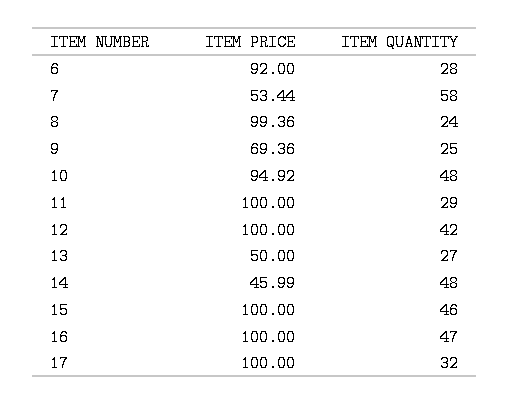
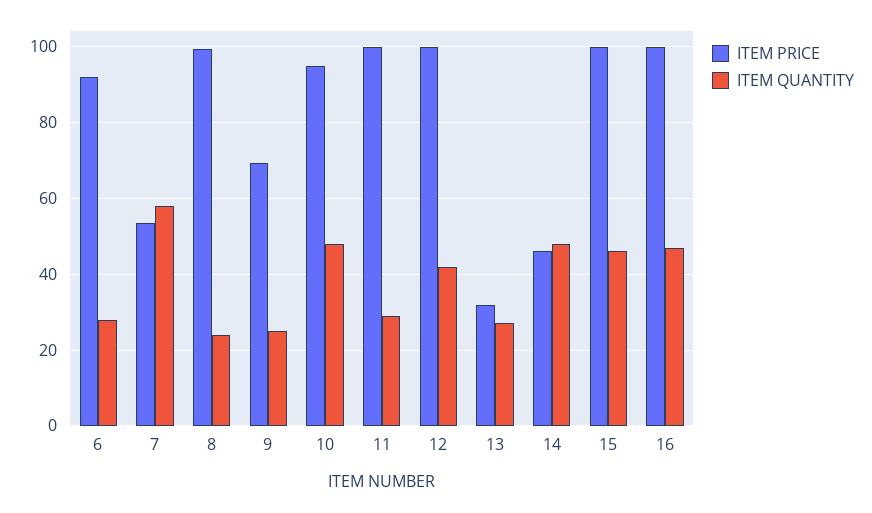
  {
    "ITEM PRICE": {
      "6": 92,
      "7": 53.44,
      "8": 99.36,
      "9": 69.36,
      "10": 94.92,
      "11": 100,
      "12": 100,
-     "13": 50,
+     "13": 32,
      "14": 45.99,
      "15": 100,
-     "16": 100,
+     "16": 100
-     "17": 100
    },
    "ITEM QUANTITY": {
      "6": 28,
      "7": 58,
      "8": 24,
      "9": 25,
      "10": 48,
      "11": 29,
      "12": 42,
      "13": 27,
      "14": 48,
      "15": 46,
-     "16": 47,
+     "16": 47
-     "17": 32
    }
  }

